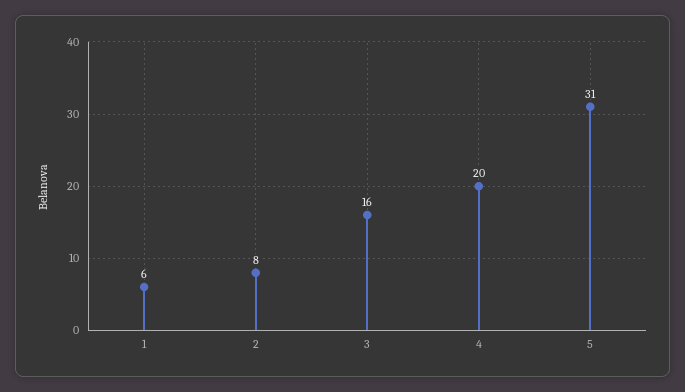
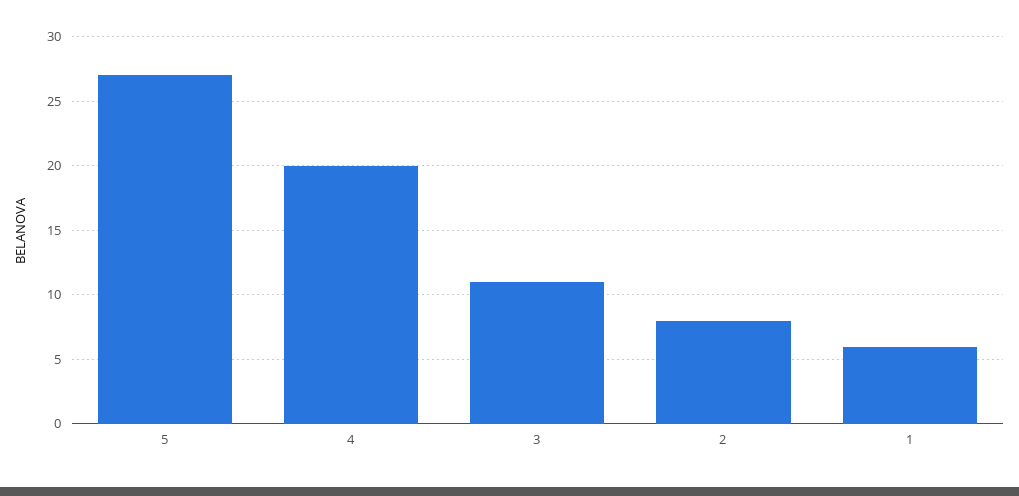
  {
    "1": 6,
    "2": 8,
-   "3": 16,
+   "3": 11,
    "4": 20,
-   "5": 31
+   "5": 27
  }

